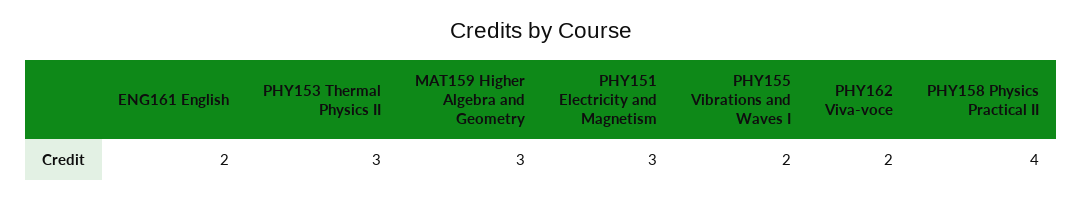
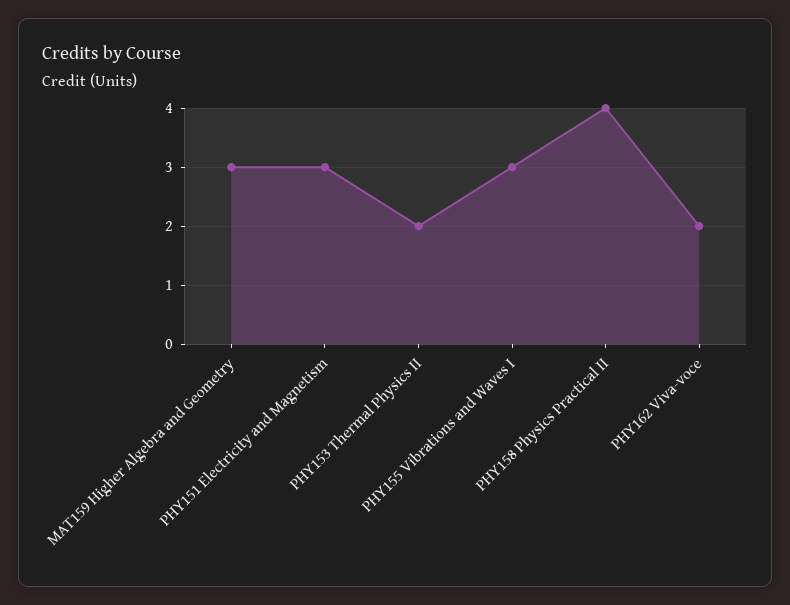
  {
-   "ENG161 English": 2,
-   "PHY153 Thermal Physics II": 3,
+   "PHY153 Thermal Physics II": 2,
    "MAT159 Higher Algebra and Geometry": 3,
    "PHY151 Electricity and Magnetism": 3,
-   "PHY155 Vibrations and Waves I": 2,
+   "PHY155 Vibrations and Waves I": 3,
    "PHY162 Viva-voce": 2,
    "PHY158 Physics Practical II": 4
  }

